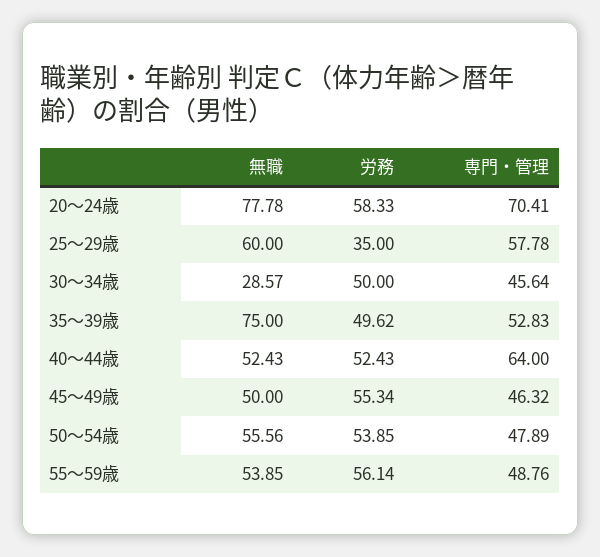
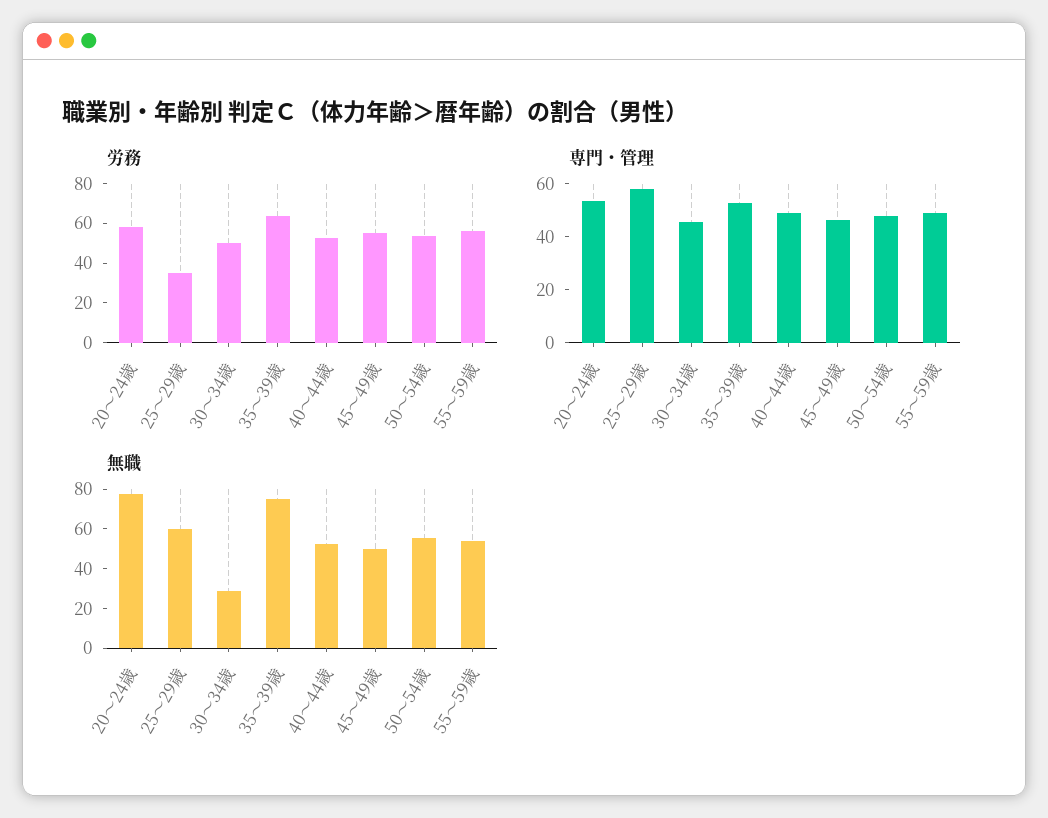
  {
    "無職": {
      "20～24歳": 77.78,
      "25～29歳": 60,
      "30～34歳": 28.57,
      "35～39歳": 75,
      "40～44歳": 52.43,
      "45～49歳": 50,
      "50～54歳": 55.56,
      "55～59歳": 53.85
    },
    "労務": {
      "20～24歳": 58.33,
      "25～29歳": 35,
      "30～34歳": 50,
-     "35～39歳": 49.62,
+     "35～39歳": 65,
      "40～44歳": 52.43,
      "45～49歳": 55.34,
      "50～54歳": 53.85,
      "55～59歳": 56.14
    },
    "専門・管理": {
-     "20～24歳": 70.41,
+     "20～24歳": 55,
      "25～29歳": 57.78,
      "30～34歳": 45.64,
      "35～39歳": 52.83,
-     "40～44歳": 64,
+     "40～44歳": 50,
      "45～49歳": 46.32,
      "50～54歳": 47.89,
      "55～59歳": 48.76
    }
  }

